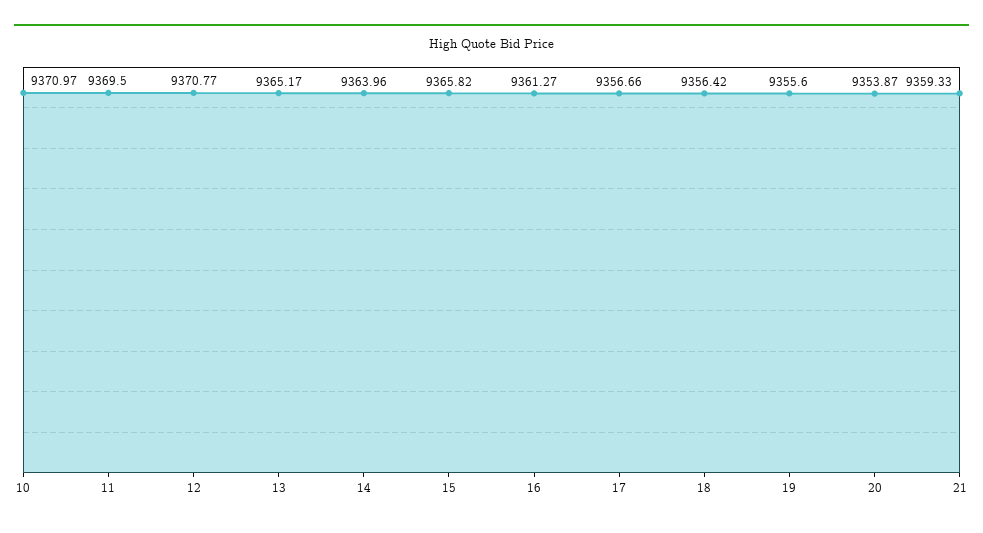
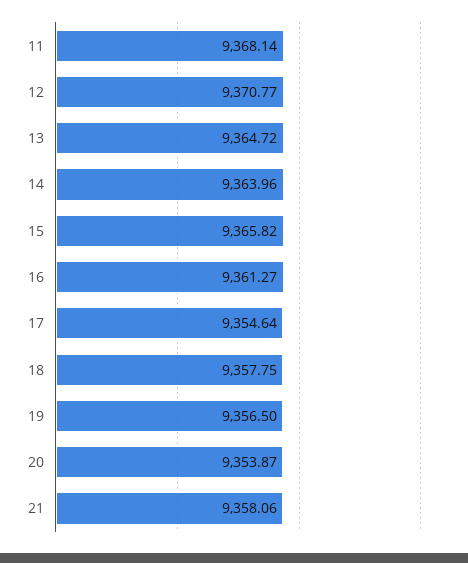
  {
-   "10": 9370.97,
-   "11": 9369.5,
+   "11": 9368.14,
    "12": 9370.77,
-   "13": 9365.17,
+   "13": 9364.72,
    "14": 9363.96,
    "15": 9365.82,
    "16": 9361.27,
-   "17": 9356.66,
+   "17": 9354.64,
-   "18": 9356.42,
+   "18": 9357.75,
-   "19": 9355.6,
+   "19": 9356.5,
    "20": 9353.87,
-   "21": 9359.33
+   "21": 9358.06
  }

